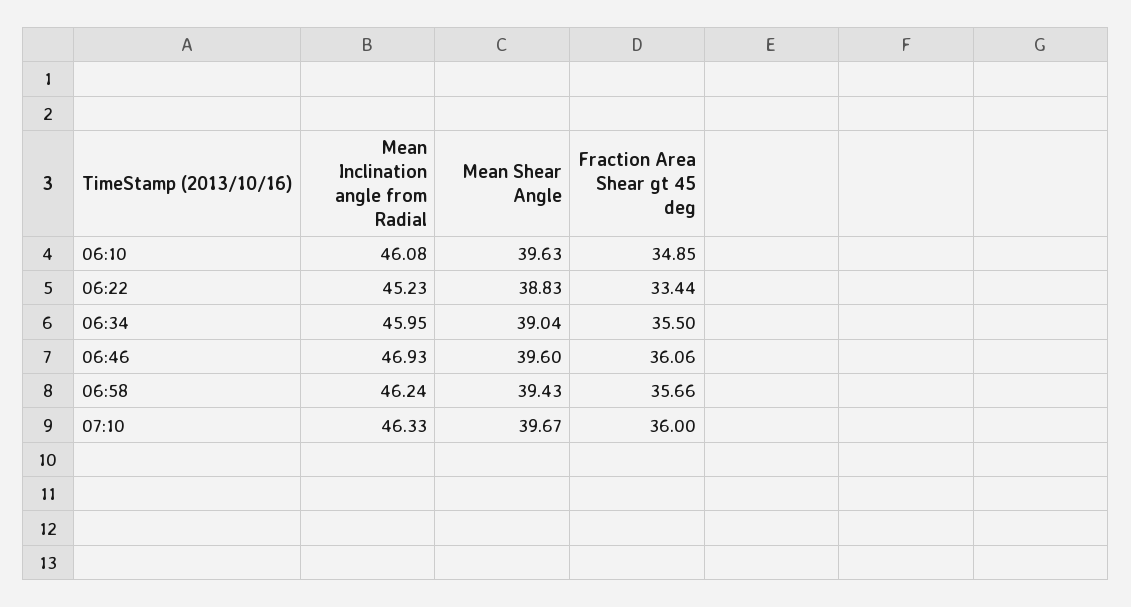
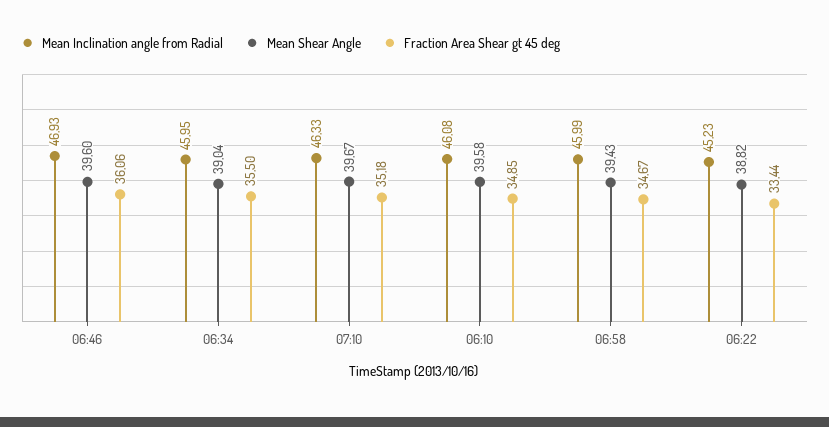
  {
    "Mean Inclination angle from Radial": {
      "06:10": 46.08,
      "06:22": 45.23,
      "06:34": 45.95,
      "06:46": 46.93,
-     "06:58": 46.24,
+     "06:58": 45.99,
      "07:10": 46.33
    },
    "Mean Shear Angle": {
-     "06:10": 39.63,
+     "06:10": 39.58,
-     "06:22": 38.83,
+     "06:22": 38.82,
      "06:34": 39.04,
      "06:46": 39.6,
      "06:58": 39.43,
      "07:10": 39.67
    },
    "Fraction Area Shear gt 45 deg": {
      "06:10": 34.85,
      "06:22": 33.44,
      "06:34": 35.5,
      "06:46": 36.06,
-     "06:58": 35.66,
+     "06:58": 34.67,
-     "07:10": 36
+     "07:10": 35.18
    }
  }

